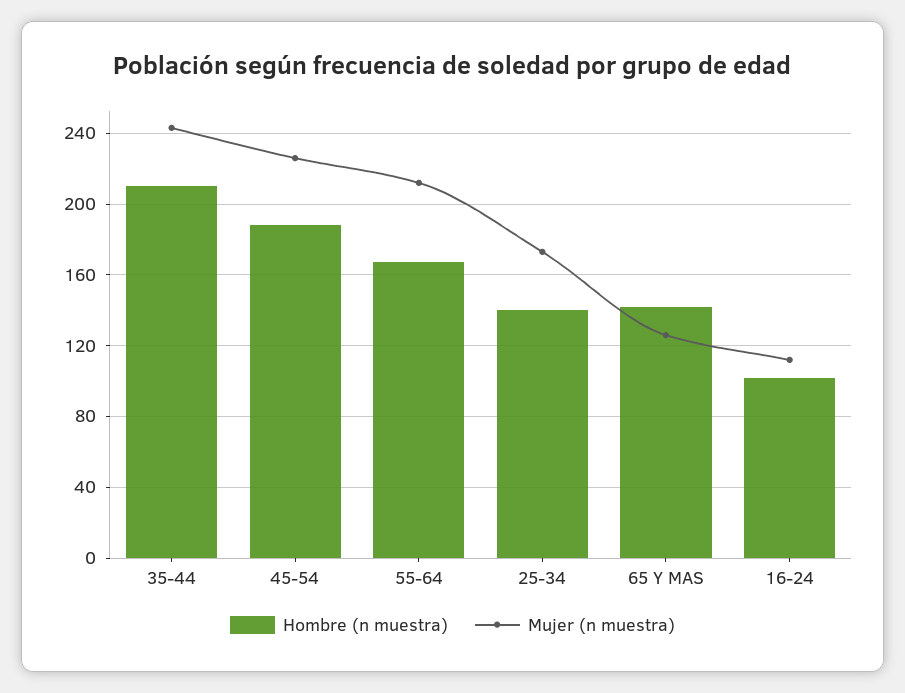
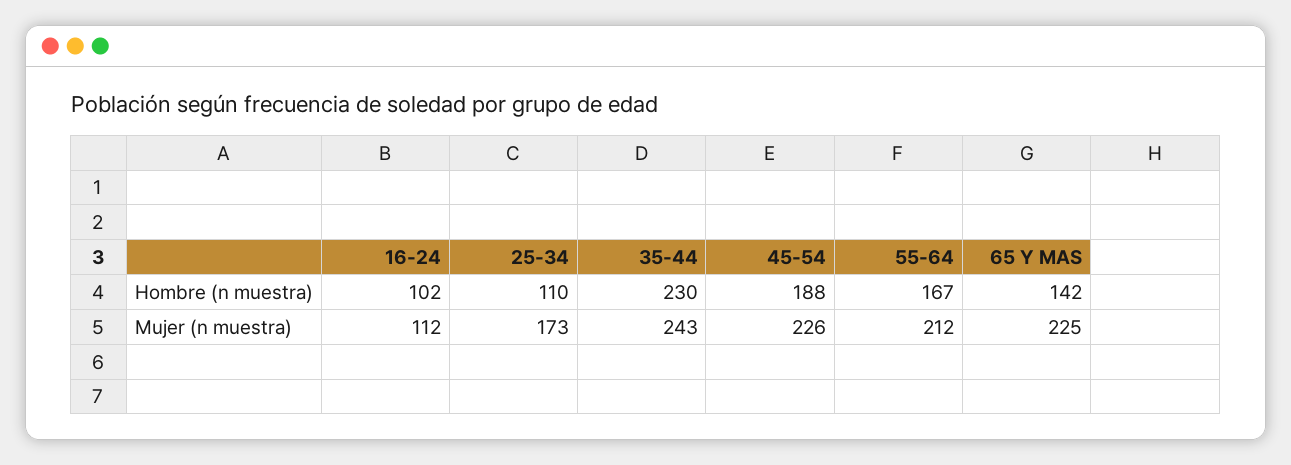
  {
    "Hombre (n muestra)": {
-     "35-44": 210,
+     "35-44": 230,
      "45-54": 188,
      "55-64": 167,
-     "25-34": 140,
+     "25-34": 110,
      "65 Y MAS": 142,
      "16-24": 102
    },
    "Mujer (n muestra)": {
      "35-44": 243,
      "45-54": 226,
      "55-64": 212,
      "25-34": 173,
-     "65 Y MAS": 125,
+     "65 Y MAS": 225,
      "16-24": 112
    }
  }

